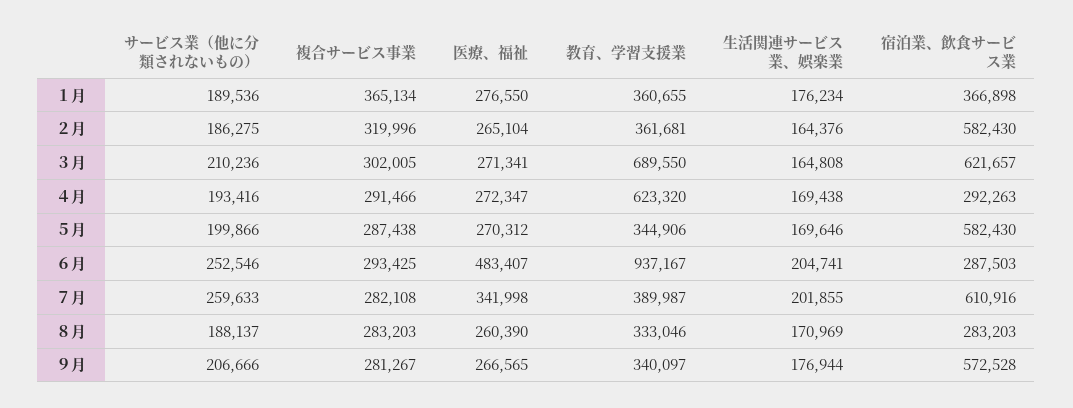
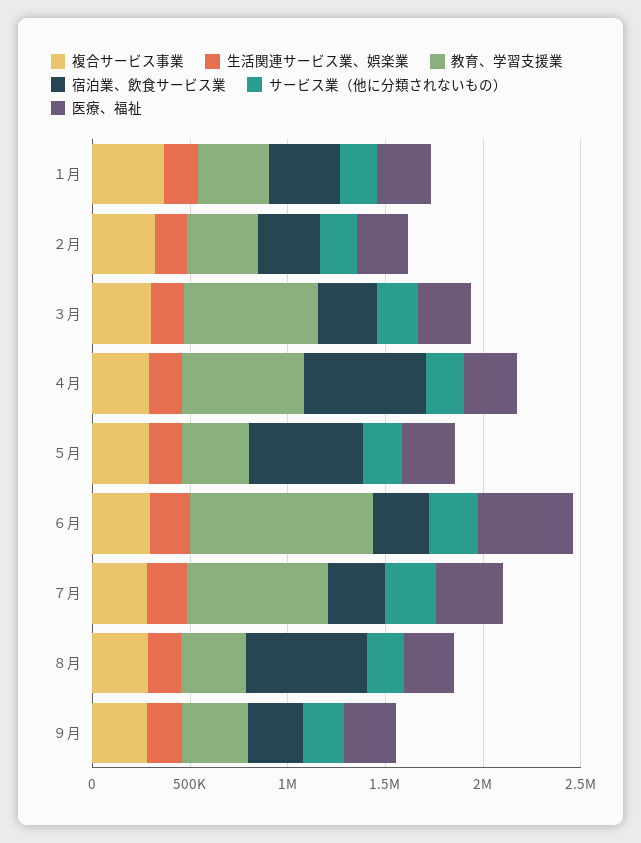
  {
    "サービス業（他に分類されないもの）": {
      "１月": 189536,
      "２月": 186275,
      "３月": 210236,
      "４月": 193416,
      "５月": 199866,
      "６月": 252546,
      "７月": 259633,
      "８月": 188137,
      "９月": 206666
    },
    "複合サービス事業": {
      "１月": 365134,
      "２月": 319996,
      "３月": 302005,
      "４月": 291466,
      "５月": 287438,
      "６月": 293425,
      "７月": 282108,
      "８月": 283203,
      "９月": 281267
    },
    "医療、福祉": {
      "１月": 276550,
      "２月": 265104,
      "３月": 271341,
      "４月": 272347,
      "５月": 270312,
      "６月": 483407,
      "７月": 341998,
      "８月": 260390,
      "９月": 266565
    },
    "教育、学習支援業": {
      "１月": 360655,
      "２月": 361681,
      "３月": 689550,
      "４月": 623320,
      "５月": 344906,
      "６月": 937167,
-     "７月": 389987,
+     "７月": 700000,
      "８月": 333046,
      "９月": 340097
    },
    "生活関連サービス業、娯楽業": {
      "１月": 176234,
      "２月": 164376,
      "３月": 164808,
      "４月": 169438,
      "５月": 169646,
      "６月": 204741,
      "７月": 201855,
      "８月": 170969,
      "９月": 176944
    },
    "宿泊業、飲食サービス業": {
      "１月": 366898,
-     "２月": 582430,
+     "２月": 300000,
-     "３月": 621657,
+     "３月": 300000,
-     "４月": 292263,
+     "４月": 600000,
      "５月": 582430,
      "６月": 287503,
-     "７月": 610916,
+     "７月": 300000,
-     "８月": 283203,
+     "８月": 600000,
-     "９月": 572528
+     "９月": 300000
    }
  }

